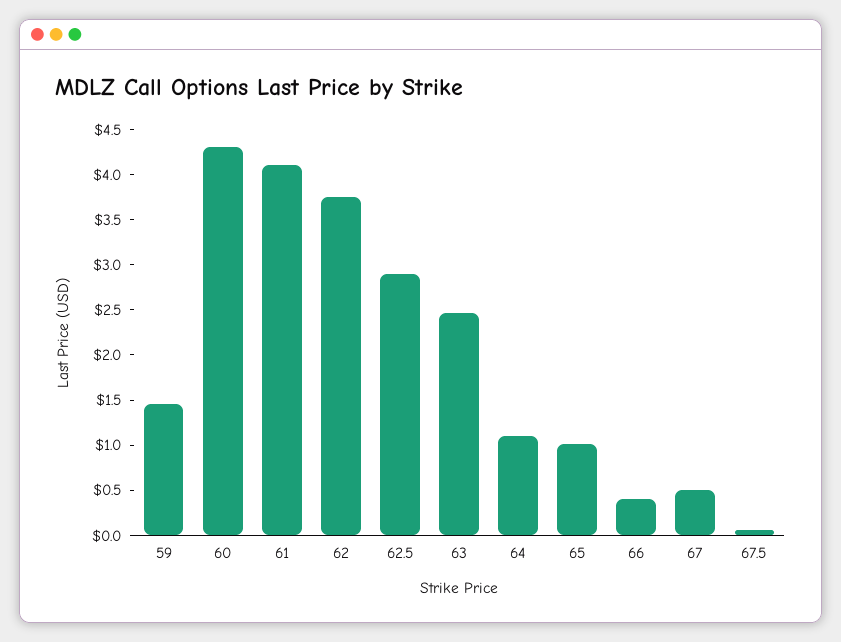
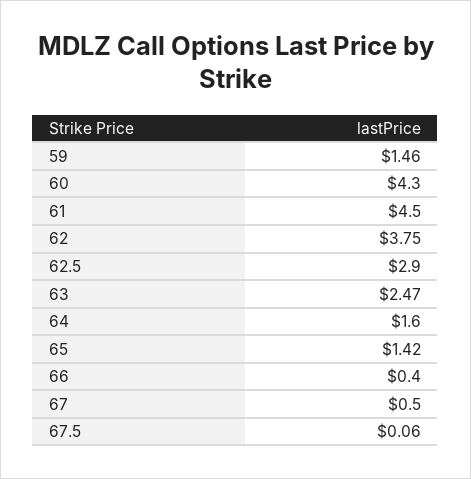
  {
    "59": 1.46,
    "60": 4.3,
-   "61": 4.1,
+   "61": 4.5,
    "62": 3.75,
    "62.5": 2.9,
    "63": 2.47,
-   "64": 1.1,
+   "64": 1.6,
-   "65": 1,
+   "65": 1.42,
    "66": 0.4,
    "67": 0.5,
    "67.5": 0.06
  }

